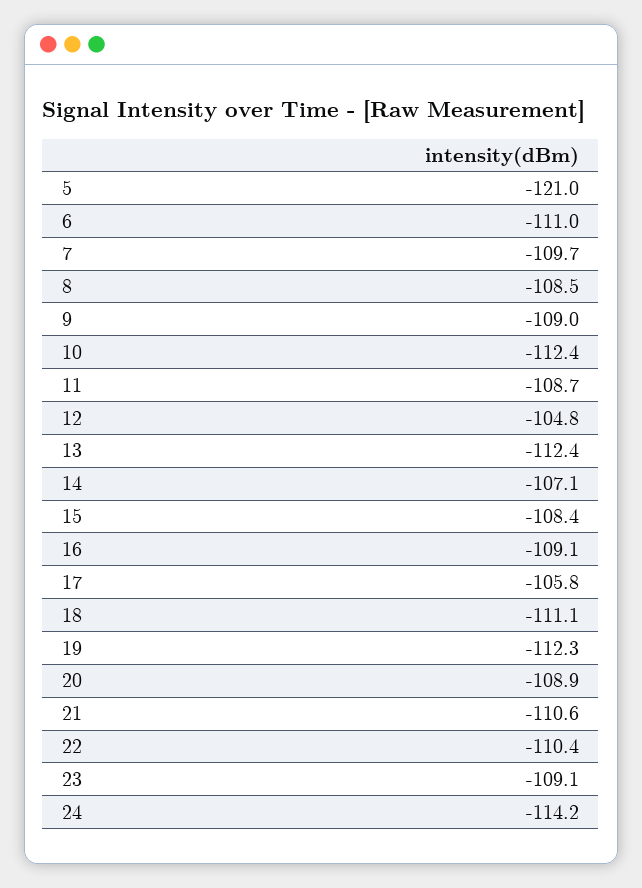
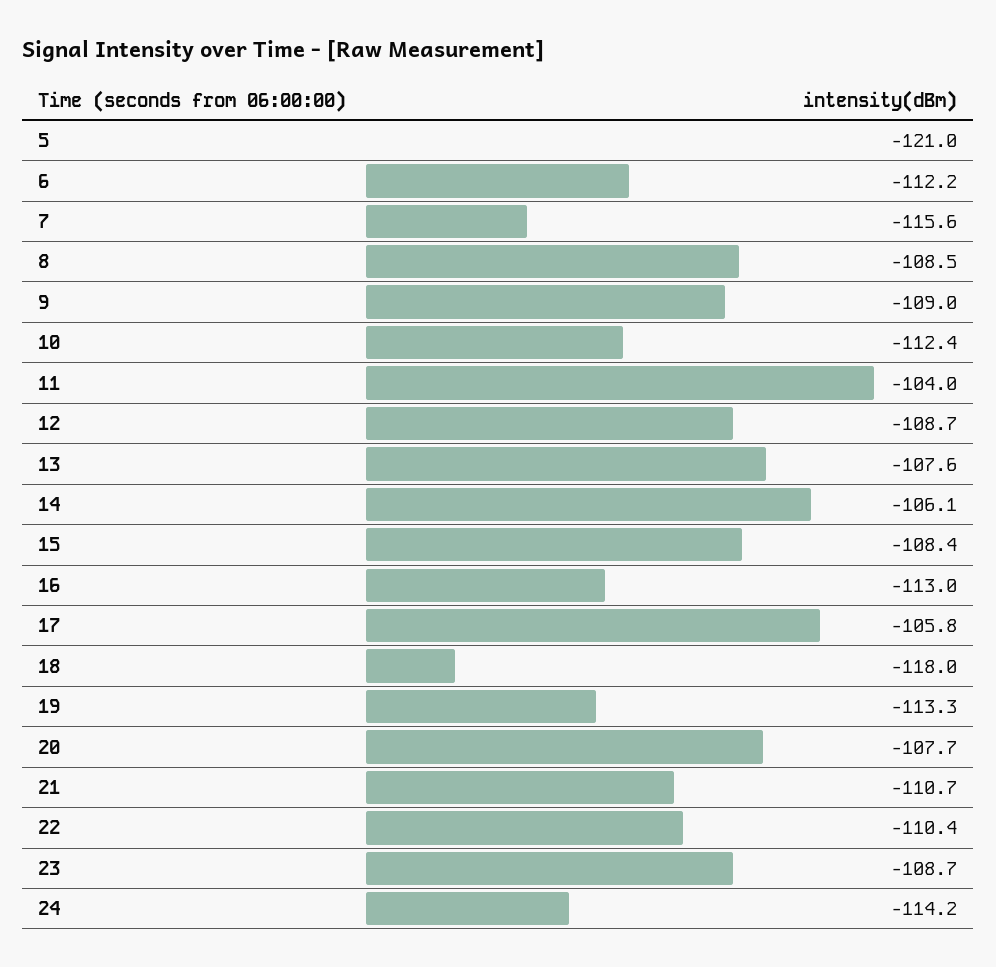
  {
    "5": -121,
-   "6": -111,
+   "6": -112.2,
-   "7": -109.7,
+   "7": -115.6,
    "8": -108.5,
    "9": -109,
    "10": -112.4,
-   "11": -108.7,
+   "11": -104,
-   "12": -104.8,
+   "12": -108.7,
-   "13": -112.4,
+   "13": -107.6,
-   "14": -107.1,
+   "14": -106.1,
    "15": -108.4,
-   "16": -109.1,
+   "16": -113,
    "17": -105.8,
-   "18": -111.1,
+   "18": -118,
-   "19": -112.3,
+   "19": -113.3,
-   "20": -108.9,
+   "20": -107.7,
-   "21": -110.6,
+   "21": -110.7,
    "22": -110.4,
-   "23": -109.1,
+   "23": -108.7,
    "24": -114.2
  }

